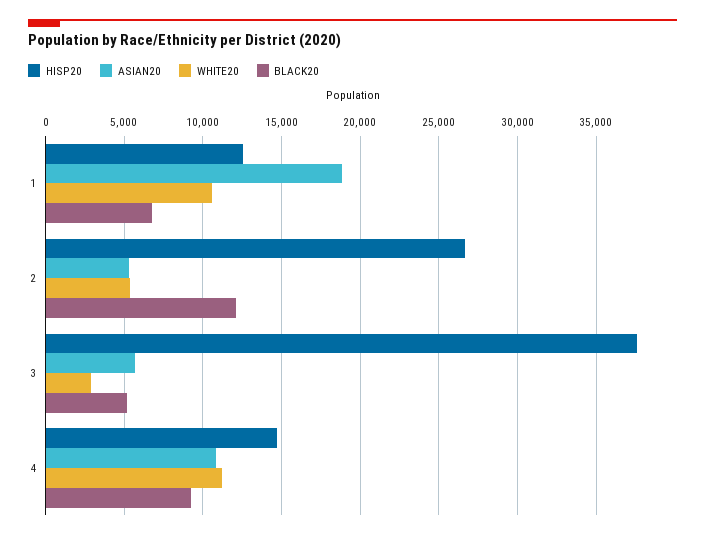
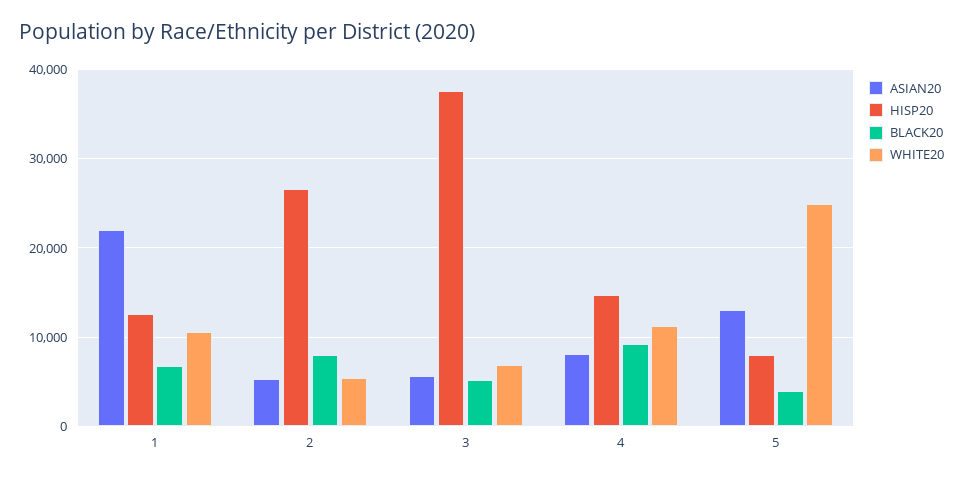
  {
    "HISP20": {
      "1": 12500,
      "2": 26500,
      "3": 37500,
-     "4": 14500
+     "4": 14500,
+     "5": 8000
    },
    "ASIAN20": {
-     "1": 19000,
+     "1": 22000,
      "2": 5500,
      "3": 5500,
-     "4": 11000
+     "4": 8000,
+     "5": 13000
    },
    "WHITE20": {
      "1": 10500,
      "2": 5500,
-     "3": 3000,
+     "3": 7000,
-     "4": 11000
+     "4": 11000,
+     "5": 25000
    },
    "BLACK20": {
      "1": 7000,
-     "2": 12000,
+     "2": 8000,
      "3": 5000,
-     "4": 9500
+     "4": 9500,
+     "5": 4000
    }
  }

